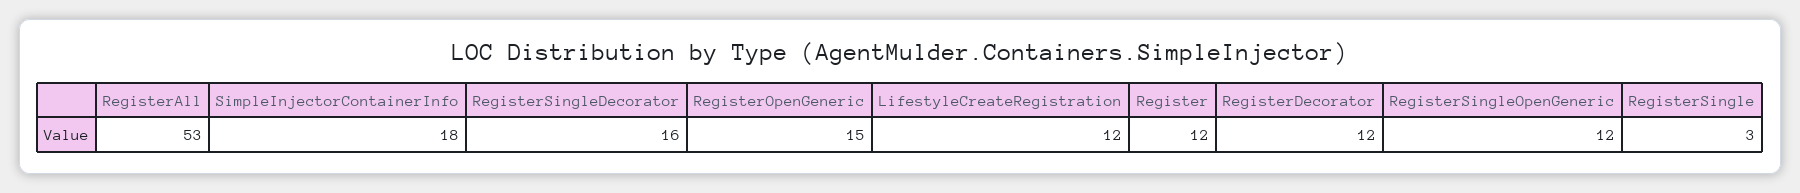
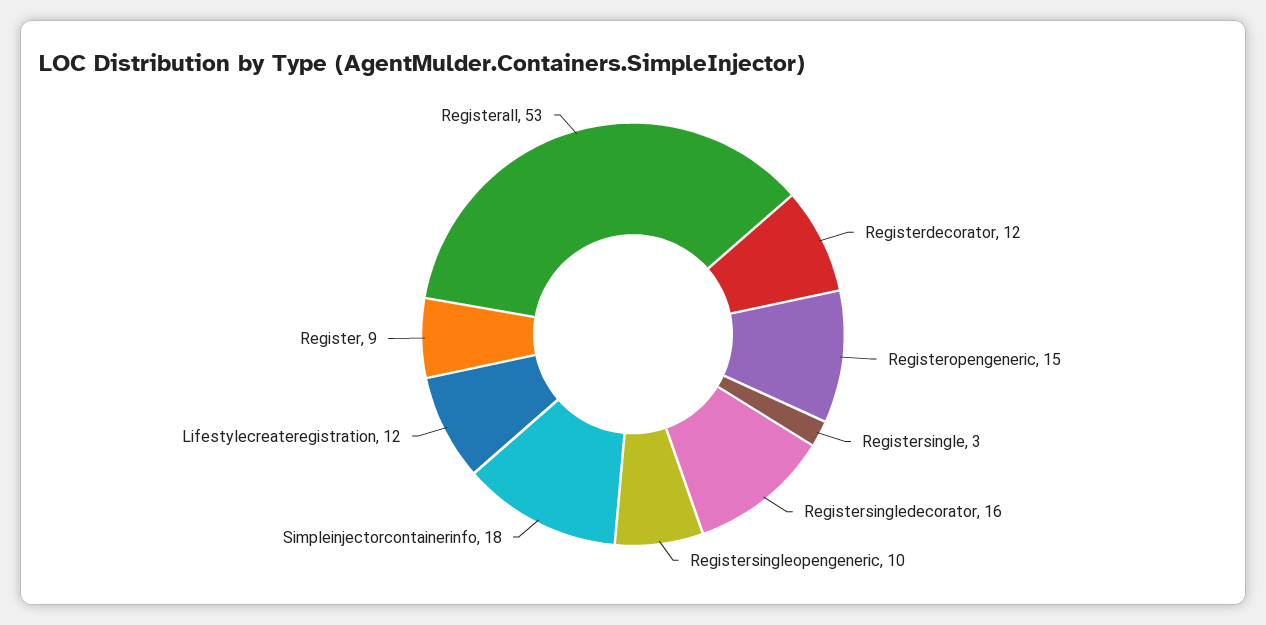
  {
    "RegisterAll": 53,
    "SimpleInjectorContainerInfo": 18,
    "RegisterSingleDecorator": 16,
    "RegisterOpenGeneric": 15,
    "LifestyleCreateRegistration": 12,
-   "Register": 12,
+   "Register": 9,
    "RegisterDecorator": 12,
-   "RegisterSingleOpenGeneric": 12,
+   "RegisterSingleOpenGeneric": 10,
    "RegisterSingle": 3
  }

